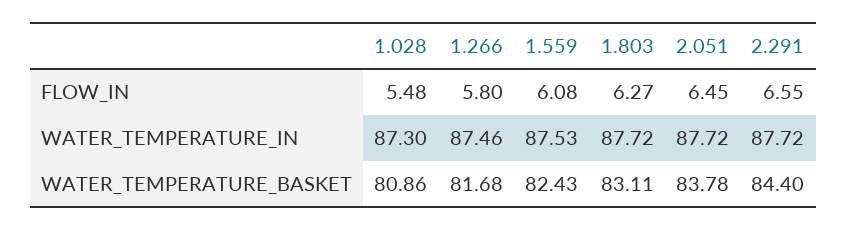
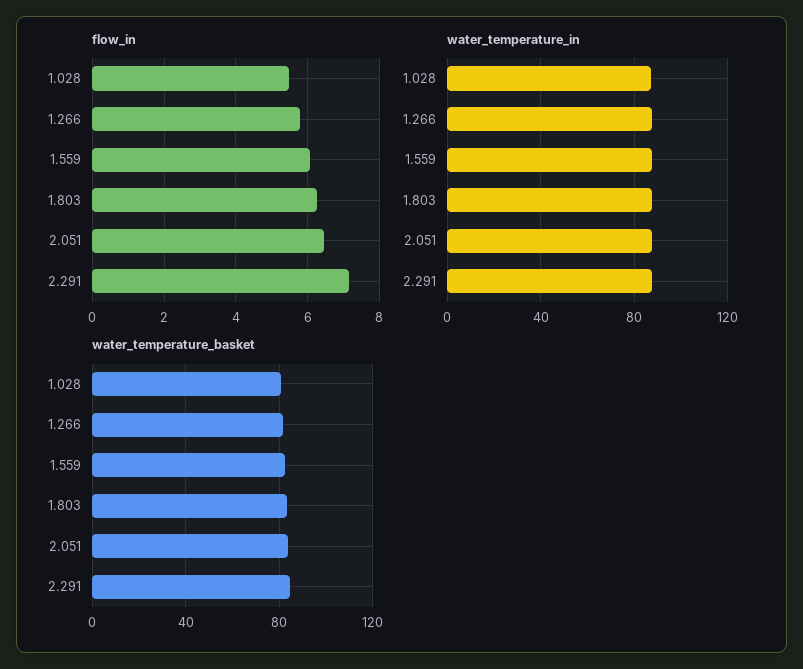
  {
    "FLOW_IN": {
      "1.028": 5.48,
      "1.266": 5.8,
      "1.559": 6.08,
      "1.803": 6.27,
      "2.051": 6.45,
-     "2.291": 6.55
+     "2.291": 7.2
    },
    "WATER_TEMPERATURE_IN": {
      "1.028": 87.3,
      "1.266": 87.46,
      "1.559": 87.53,
      "1.803": 87.72,
      "2.051": 87.72,
      "2.291": 87.72
    },
    "WATER_TEMPERATURE_BASKET": {
      "1.028": 80.86,
      "1.266": 81.68,
      "1.559": 82.43,
      "1.803": 83.11,
      "2.051": 83.78,
      "2.291": 84.4
    }
  }

